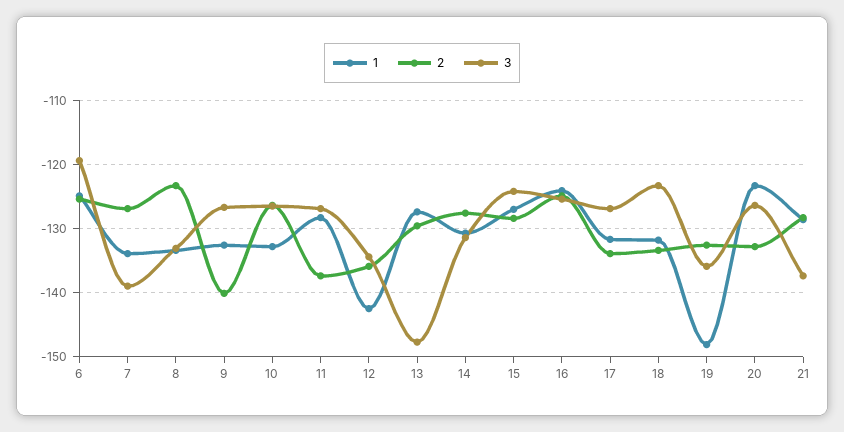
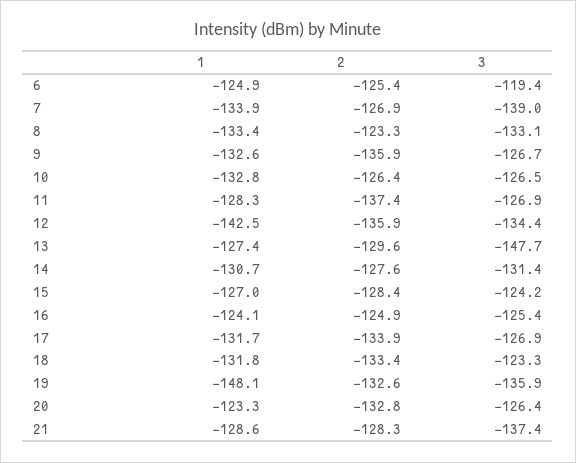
  {
    "1": {
      "6": -124.9,
      "7": -133.9,
      "8": -133.4,
      "9": -132.6,
      "10": -132.8,
      "11": -128.3,
      "12": -142.5,
      "13": -127.4,
      "14": -130.7,
      "15": -127,
      "16": -124.1,
      "17": -131.7,
      "18": -131.8,
      "19": -148.1,
      "20": -123.3,
      "21": -128.6
    },
    "2": {
      "6": -125.4,
      "7": -126.9,
      "8": -123.3,
-     "9": -140,
+     "9": -135.9,
      "10": -126.4,
      "11": -137.4,
      "12": -135.9,
      "13": -129.6,
      "14": -127.6,
      "15": -128.4,
      "16": -124.9,
      "17": -133.9,
      "18": -133.4,
      "19": -132.6,
      "20": -132.8,
      "21": -128.3
    },
    "3": {
      "6": -119.4,
      "7": -139,
      "8": -133.1,
      "9": -126.7,
      "10": -126.5,
      "11": -126.9,
      "12": -134.4,
      "13": -147.7,
      "14": -131.4,
      "15": -124.2,
      "16": -125.4,
      "17": -126.9,
      "18": -123.3,
      "19": -135.9,
      "20": -126.4,
      "21": -137.4
    }
  }

